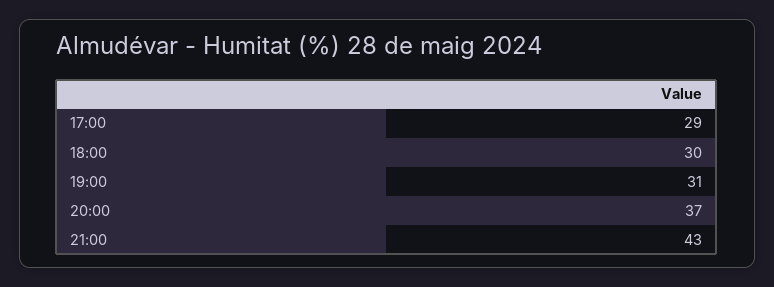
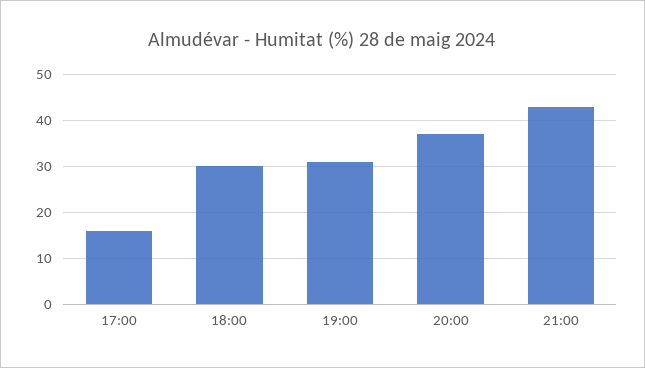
  {
-   "17:00": 29,
+   "17:00": 15,
    "18:00": 30,
    "19:00": 31,
    "20:00": 37,
    "21:00": 43
  }

